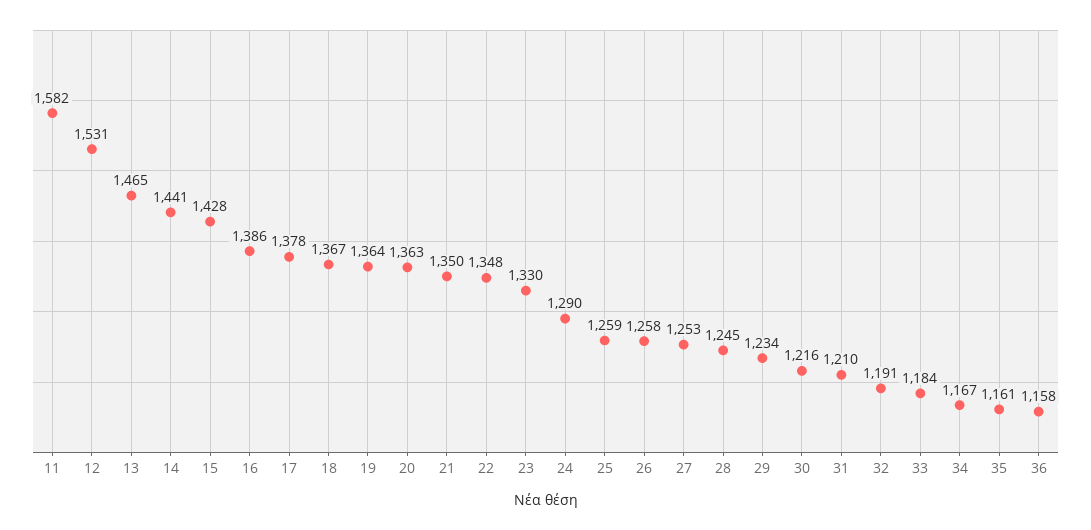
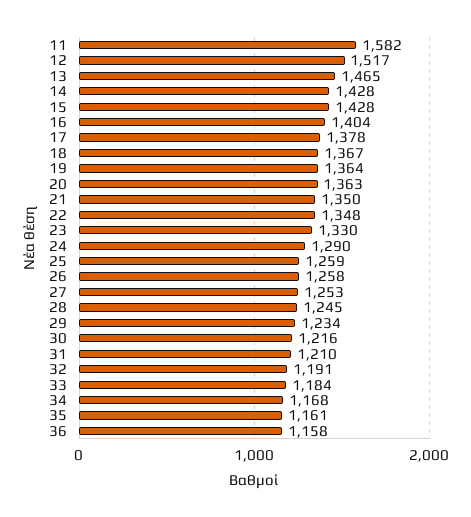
  {
    "11": 1582,
-   "12": 1531,
+   "12": 1517,
    "13": 1465,
-   "14": 1441,
+   "14": 1428,
    "15": 1428,
-   "16": 1386,
+   "16": 1404,
    "17": 1378,
    "18": 1367,
    "19": 1364,
    "20": 1363,
    "21": 1350,
    "22": 1348,
    "23": 1330,
    "24": 1290,
    "25": 1259,
    "26": 1258,
    "27": 1253,
    "28": 1245,
    "29": 1234,
    "30": 1216,
    "31": 1210,
    "32": 1191,
    "33": 1184,
-   "34": 1167,
+   "34": 1168,
    "35": 1161,
    "36": 1158
  }

